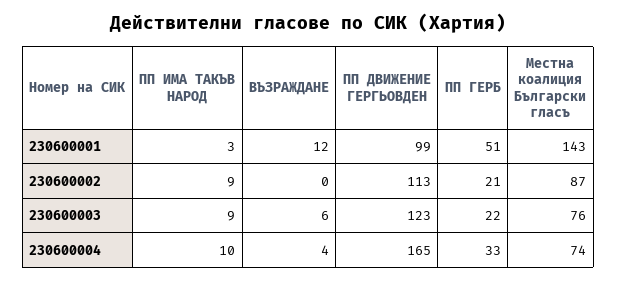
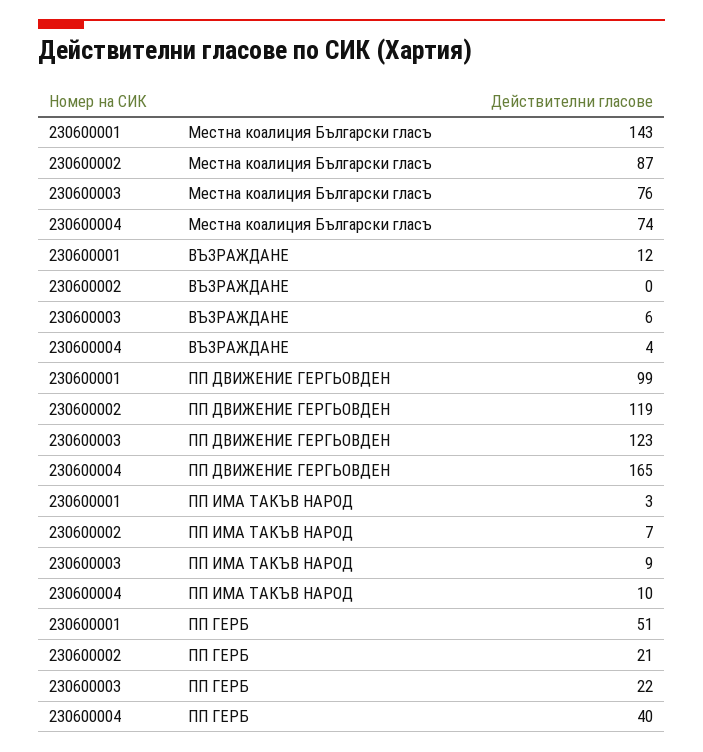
  {
    "ПП ИМА ТАКЪВ НАРОД": {
      "230600001": 3,
-     "230600002": 9,
+     "230600002": 7,
      "230600003": 9,
      "230600004": 10
    },
    "ВЪЗРАЖДАНЕ": {
      "230600001": 12,
      "230600002": 0,
      "230600003": 6,
      "230600004": 4
    },
    "ПП ДВИЖЕНИЕ ГЕРГЬОВДЕН": {
      "230600001": 99,
-     "230600002": 113,
+     "230600002": 119,
      "230600003": 123,
      "230600004": 165
    },
    "ПП ГЕРБ": {
      "230600001": 51,
      "230600002": 21,
      "230600003": 22,
-     "230600004": 33
+     "230600004": 40
    },
    "Местна коалиция Български гласъ": {
      "230600001": 143,
      "230600002": 87,
      "230600003": 76,
      "230600004": 74
    }
  }

